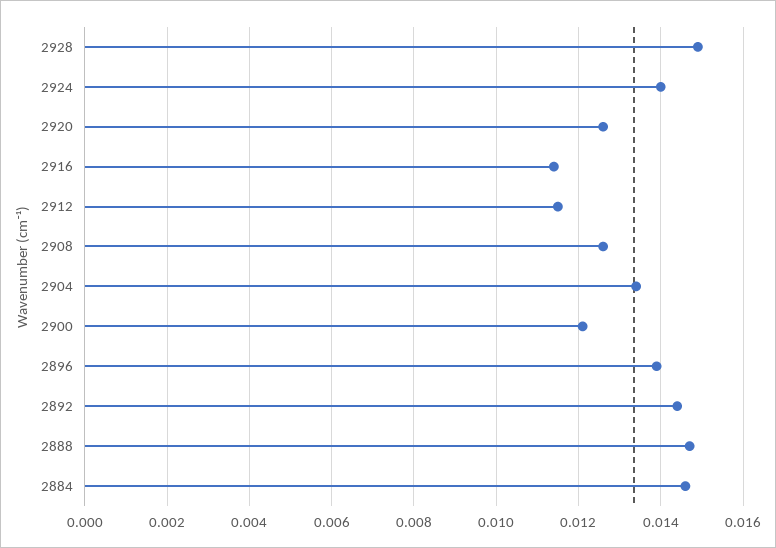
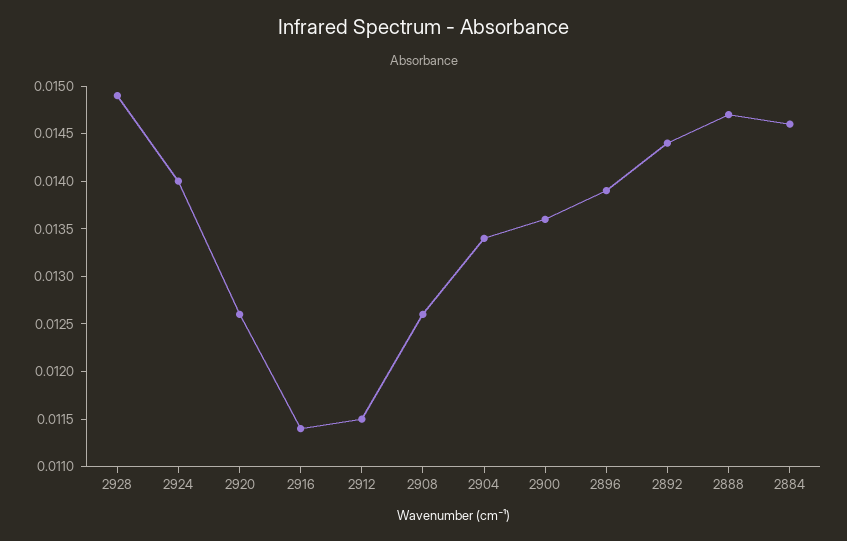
  {
    "2928": 0.0149,
    "2924": 0.014,
    "2920": 0.0126,
    "2916": 0.0114,
    "2912": 0.0115,
    "2908": 0.0126,
    "2904": 0.0134,
-   "2900": 0.012,
+   "2900": 0.0136,
    "2896": 0.0139,
    "2892": 0.0144,
    "2888": 0.0147,
    "2884": 0.0146
  }

